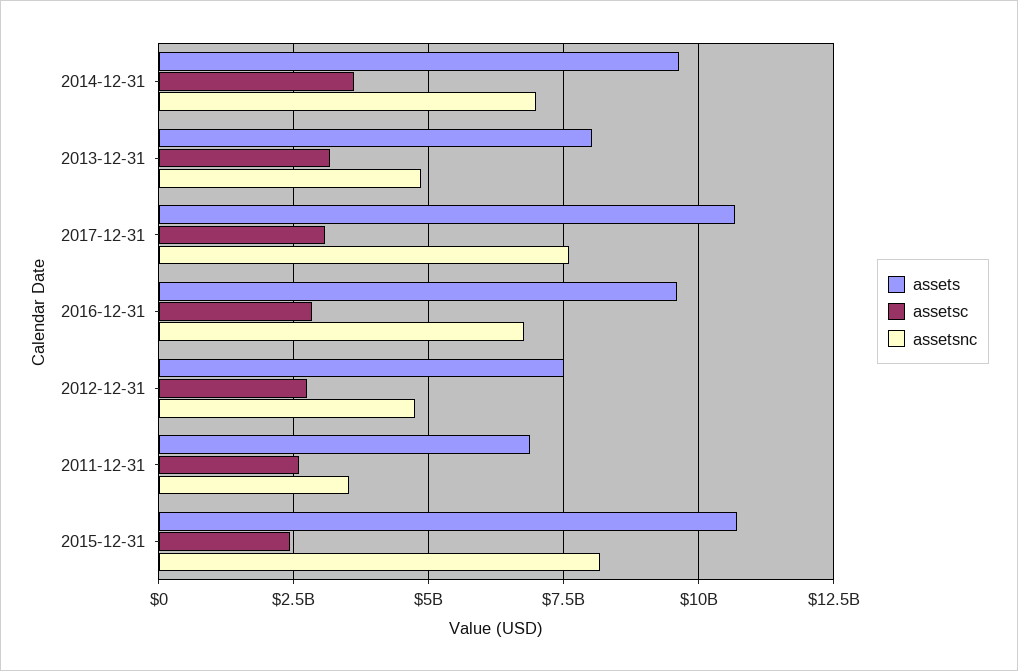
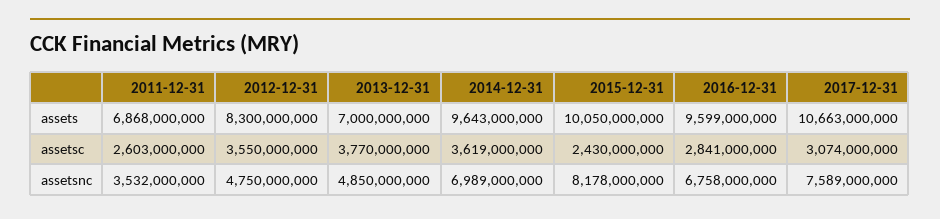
  {
    "assets": {
      "2014-12-31": 9643000000,
-     "2013-12-31": 8000000000,
+     "2013-12-31": 7000000000,
      "2017-12-31": 10663000000,
      "2016-12-31": 9599000000,
-     "2012-12-31": 7500000000,
+     "2012-12-31": 8300000000,
      "2011-12-31": 6868000000,
-     "2015-12-31": 10750000000
+     "2015-12-31": 10050000000
    },
    "assetsc": {
      "2014-12-31": 3619000000,
-     "2013-12-31": 3250000000,
+     "2013-12-31": 3770000000,
      "2017-12-31": 3074000000,
      "2016-12-31": 2841000000,
-     "2012-12-31": 2750000000,
+     "2012-12-31": 3550000000,
      "2011-12-31": 2603000000,
      "2015-12-31": 2430000000
    },
    "assetsnc": {
      "2014-12-31": 6989000000,
      "2013-12-31": 4850000000,
      "2017-12-31": 7589000000,
      "2016-12-31": 6758000000,
      "2012-12-31": 4750000000,
      "2011-12-31": 3532000000,
      "2015-12-31": 8178000000
    }
  }

